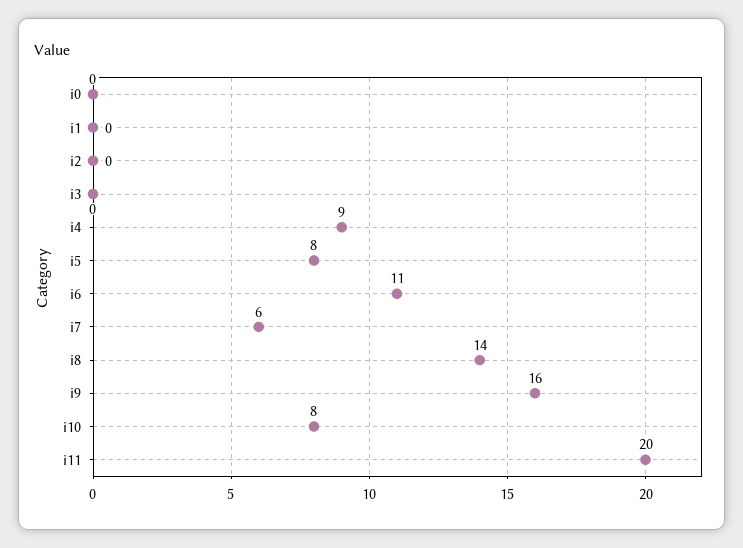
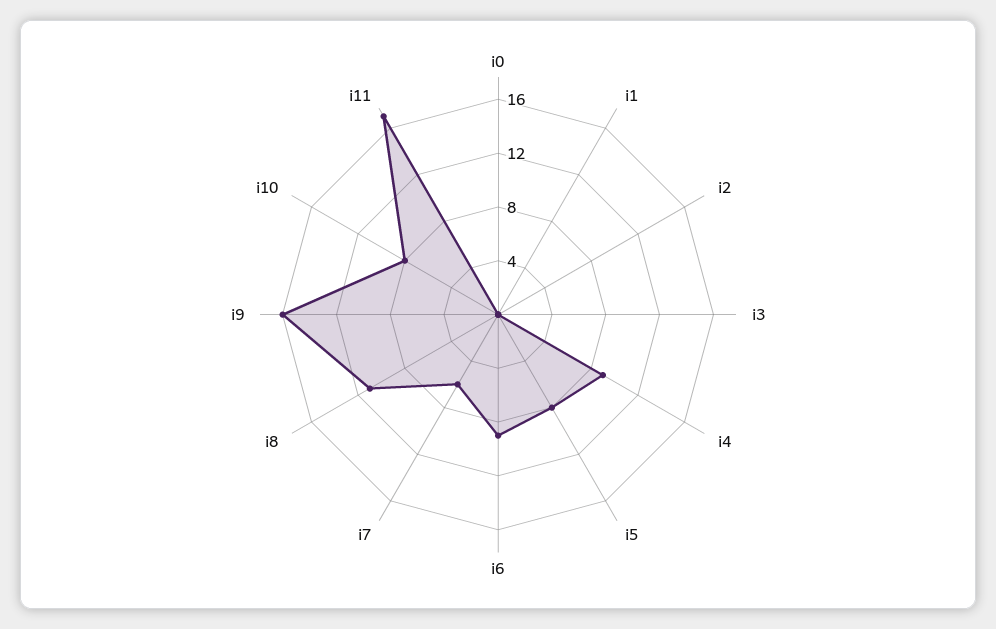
  {
    "i0": 0,
    "i1": 0,
    "i2": 0,
    "i3": 0,
    "i4": 9,
    "i5": 8,
-   "i6": 11,
+   "i6": 9,
    "i7": 6,
-   "i8": 14,
+   "i8": 11,
    "i9": 16,
    "i10": 8,
-   "i11": 20
+   "i11": 17
  }

